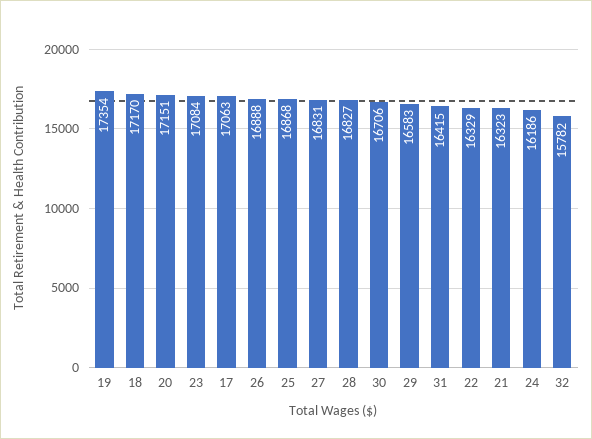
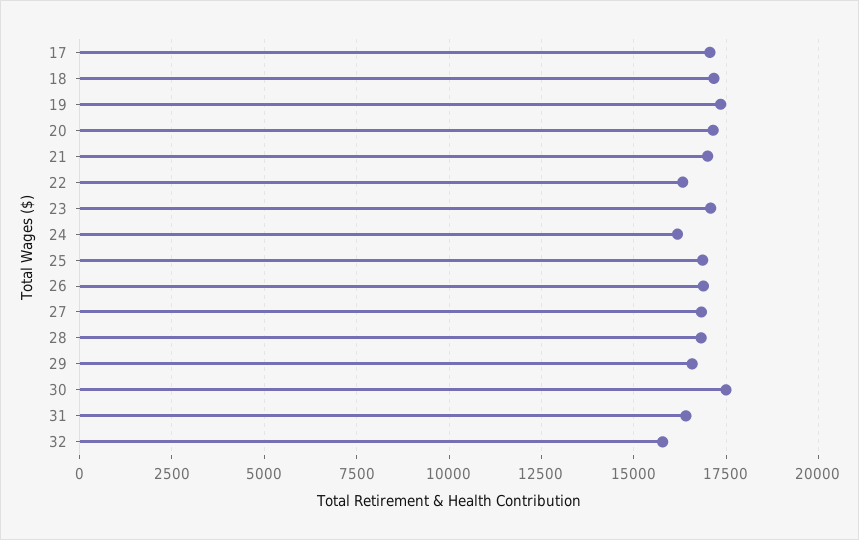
  {
    "19": 17354,
    "18": 17170,
    "20": 17151,
    "23": 17084,
    "17": 17063,
    "26": 16888,
    "25": 16868,
    "27": 16831,
    "28": 16827,
-   "30": 16706,
+   "30": 17500,
    "29": 16583,
    "31": 16415,
    "22": 16329,
-   "21": 16323,
+   "21": 17000,
    "24": 16186,
    "32": 15782
  }

